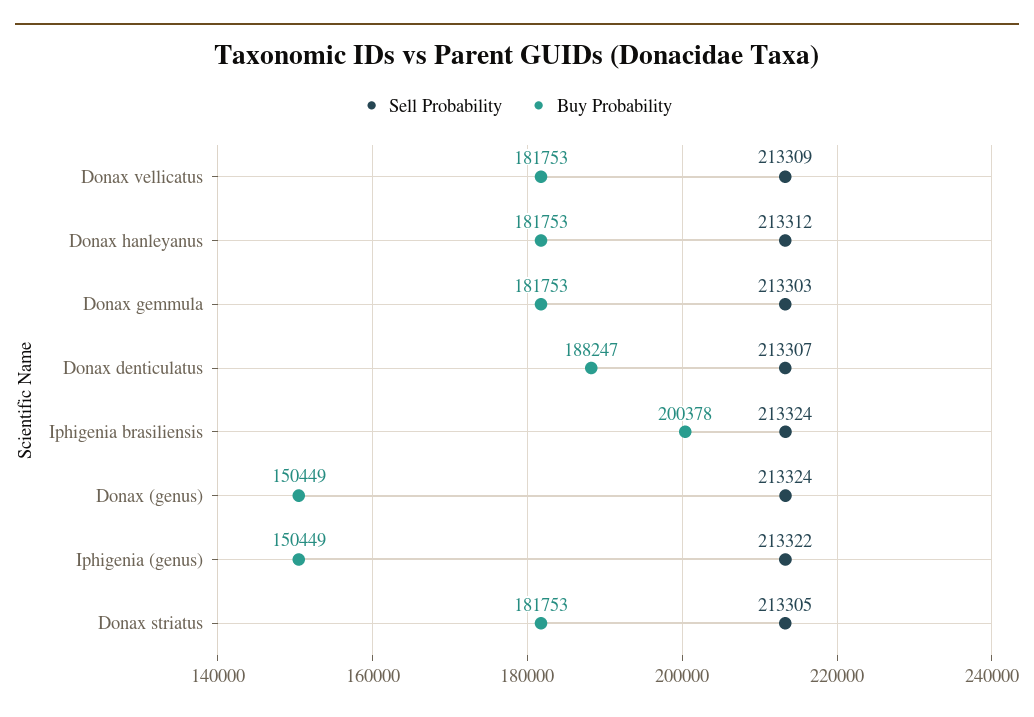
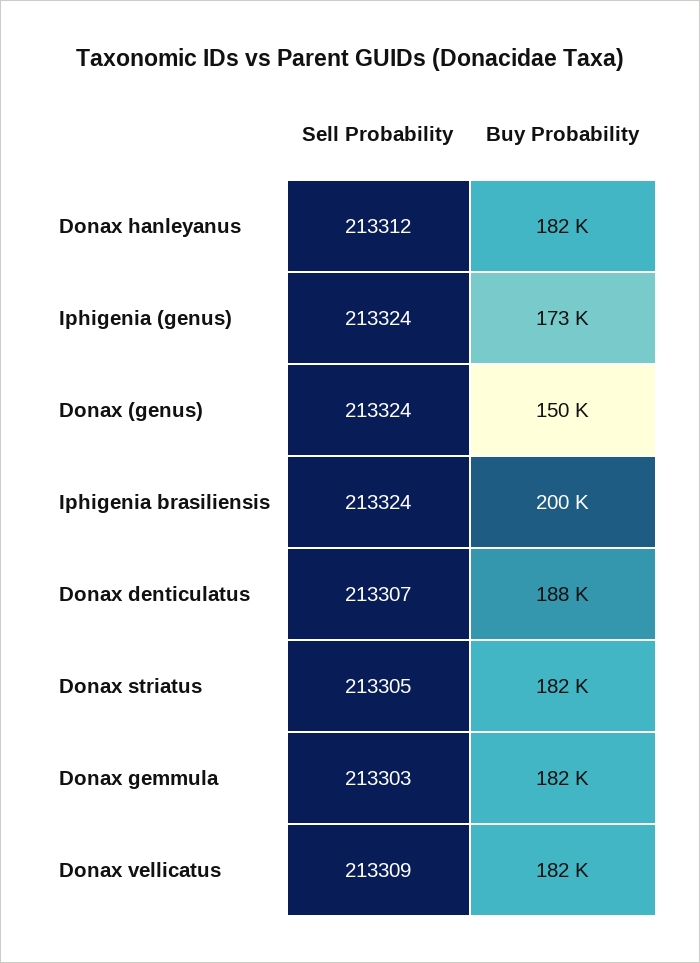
  {
    "Sell Probability": {
      "Donax vellicatus": 213309,
      "Donax hanleyanus": 213312,
      "Donax gemmula": 213303,
      "Donax denticulatus": 213307,
      "Iphigenia brasiliensis": 213324,
      "Donax (genus)": 213324,
-     "Iphigenia (genus)": 213322,
+     "Iphigenia (genus)": 213324,
      "Donax striatus": 213305
    },
    "Buy Probability": {
      "Donax vellicatus": 181753,
      "Donax hanleyanus": 181753,
      "Donax gemmula": 181753,
      "Donax denticulatus": 188247,
      "Iphigenia brasiliensis": 200378,
      "Donax (genus)": 150449,
-     "Iphigenia (genus)": 150449,
+     "Iphigenia (genus)": 173000,
      "Donax striatus": 181753
    }
  }

